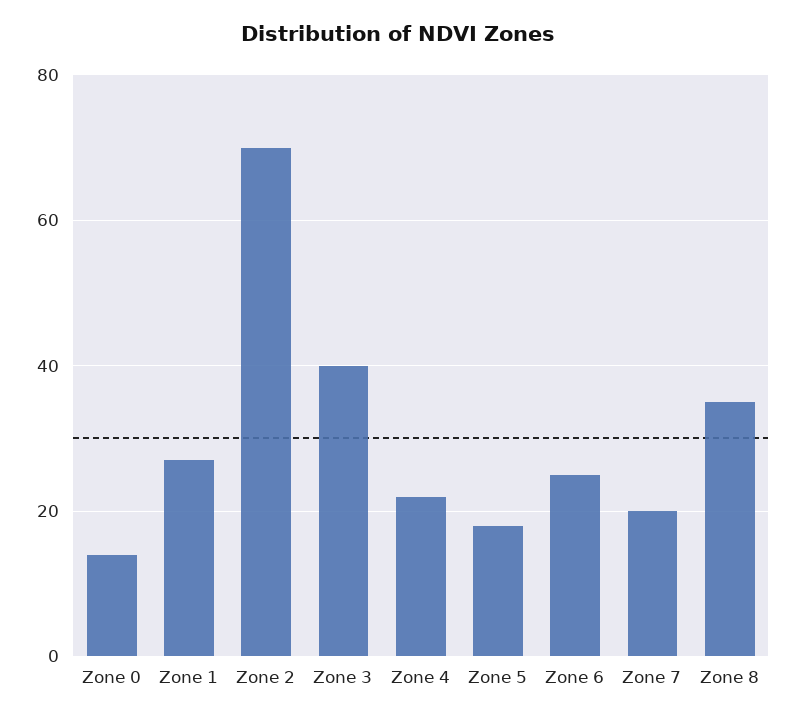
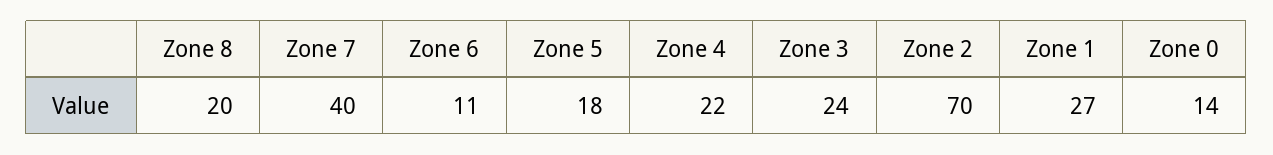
  {
    "Zone 0": 14,
    "Zone 1": 27,
    "Zone 2": 70,
-   "Zone 3": 40,
+   "Zone 3": 24,
    "Zone 4": 22,
    "Zone 5": 18,
-   "Zone 6": 25,
+   "Zone 6": 11,
-   "Zone 7": 20,
+   "Zone 7": 40,
-   "Zone 8": 35
+   "Zone 8": 20
  }

